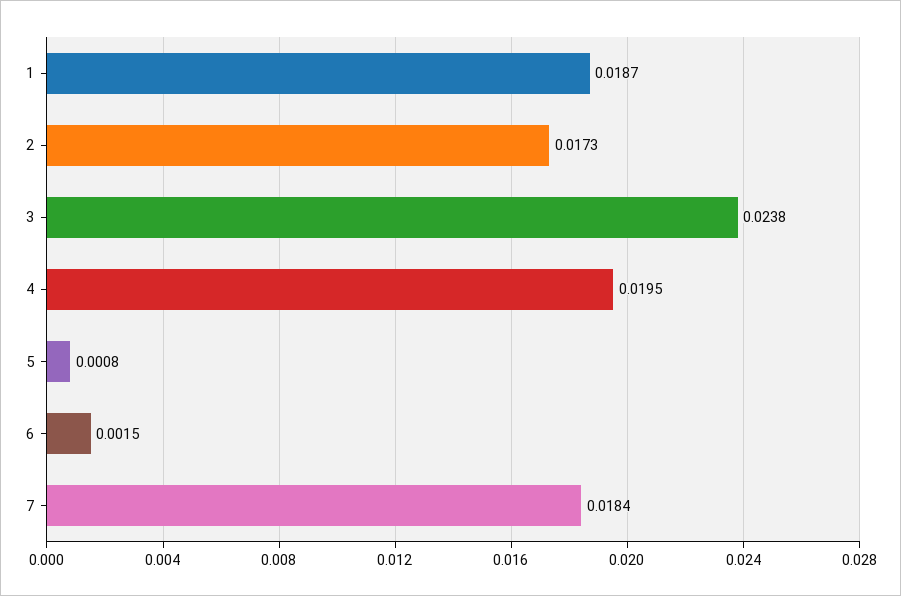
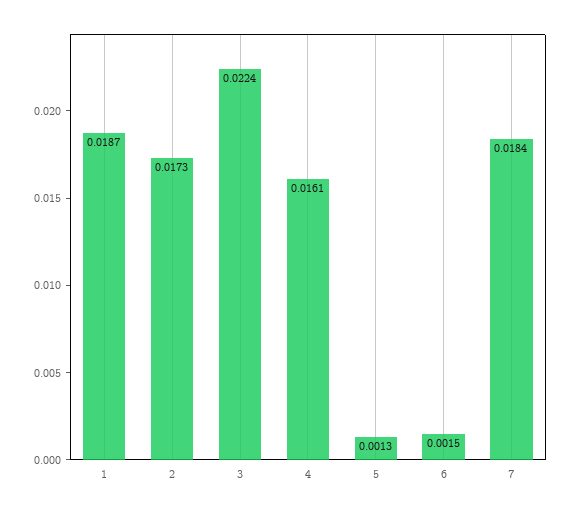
  {
    "1": 0.0187,
    "2": 0.0173,
-   "3": 0.0238,
+   "3": 0.0224,
-   "4": 0.0195,
+   "4": 0.0161,
-   "5": 0.0008,
+   "5": 0.0013,
    "6": 0.0015,
    "7": 0.0184
  }

